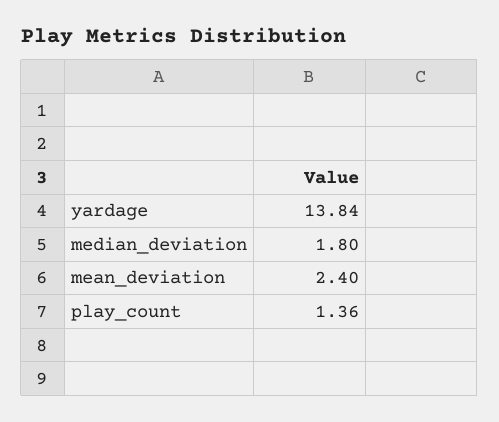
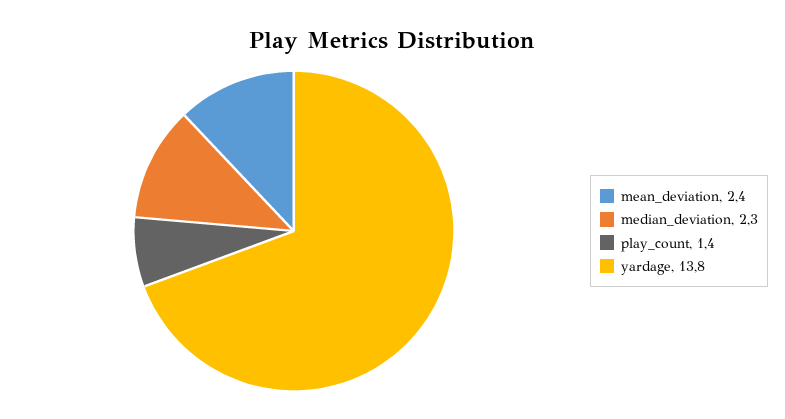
  {
    "yardage": 13.84,
-   "median_deviation": 1.8,
+   "median_deviation": 2.3,
    "mean_deviation": 2.4,
    "play_count": 1.36
  }

